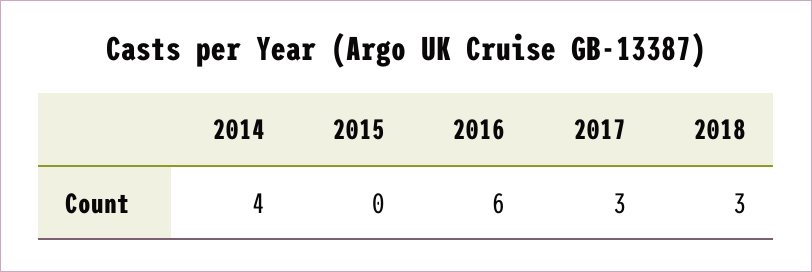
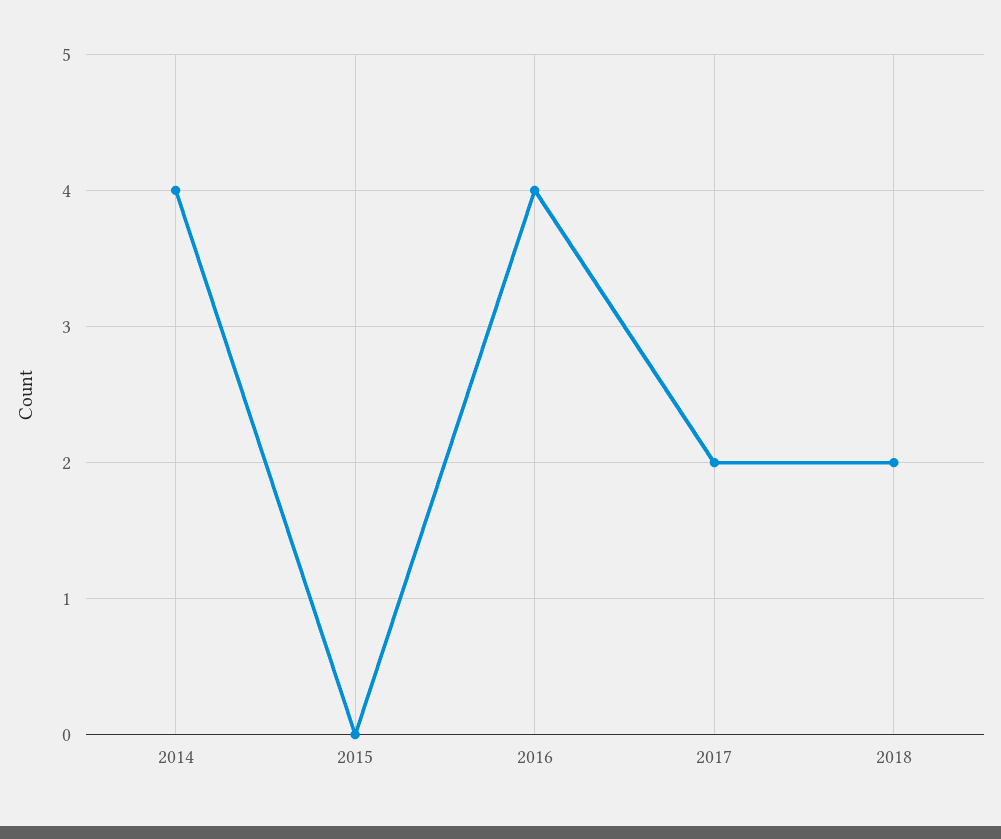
  {
    "2014": 4,
    "2015": 0,
-   "2016": 6,
+   "2016": 4,
-   "2017": 3,
+   "2017": 2,
-   "2018": 3
+   "2018": 2
  }

